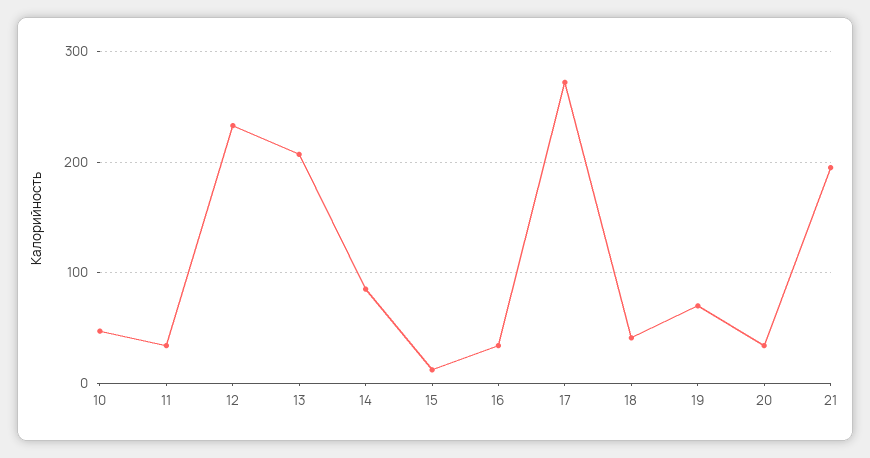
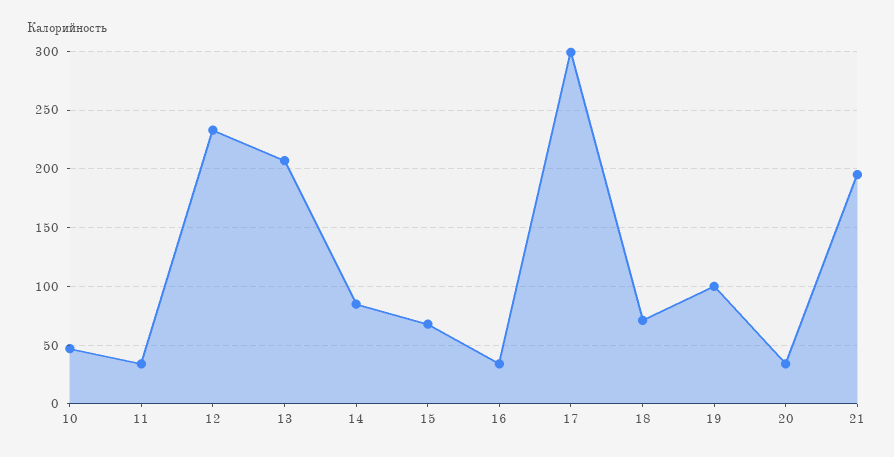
  {
    "10": 50,
    "11": 30,
    "12": 230,
    "13": 210,
    "14": 90,
-   "15": 10,
+   "15": 70,
    "16": 30,
-   "17": 270,
+   "17": 300,
-   "18": 40,
+   "18": 70,
-   "19": 70,
+   "19": 100,
    "20": 30,
    "21": 200
  }

